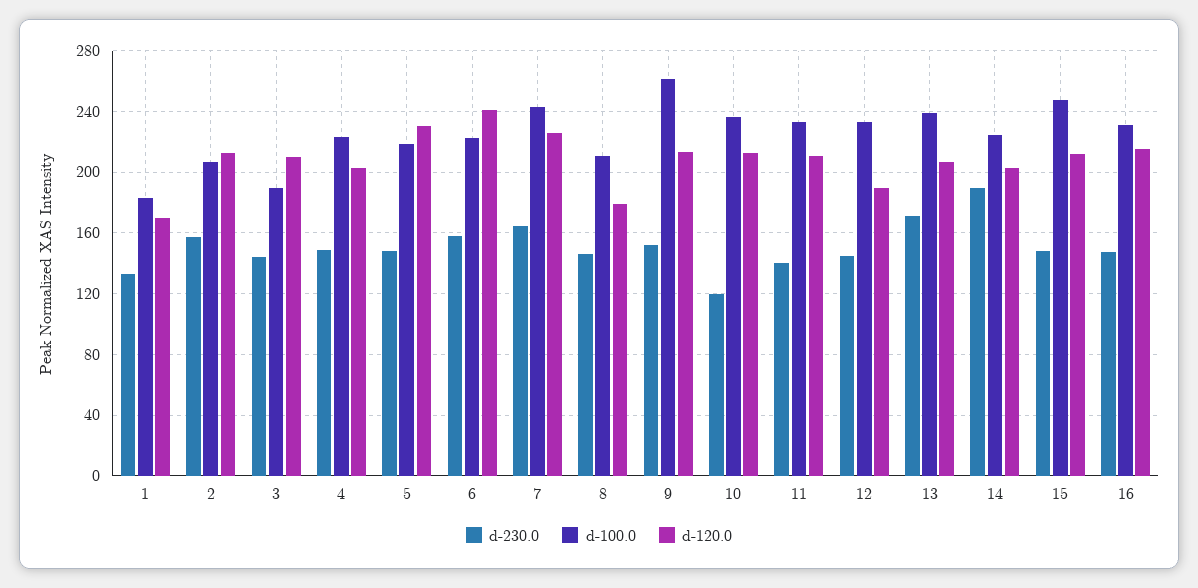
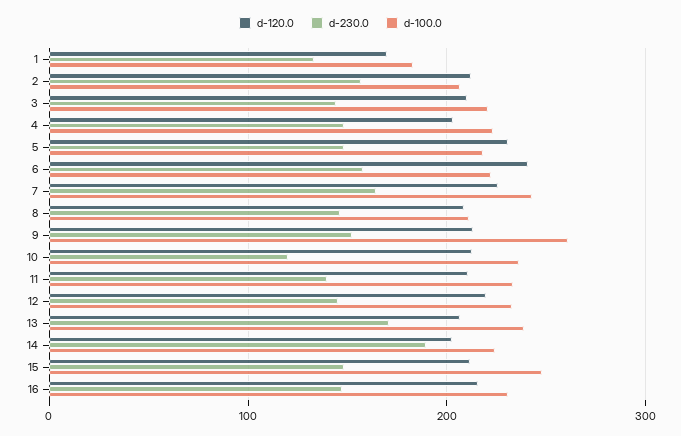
  {
    "d-230.0": {
      "1": 135,
      "2": 155,
      "3": 145,
      "4": 150,
      "5": 150,
      "6": 160,
      "7": 165,
      "8": 145,
      "9": 150,
      "10": 120,
      "11": 140,
      "12": 145,
      "13": 170,
      "14": 190,
      "15": 150,
      "16": 145
    },
    "d-100.0": {
      "1": 185,
      "2": 205,
-     "3": 190,
+     "3": 220,
      "4": 225,
      "5": 220,
      "6": 220,
      "7": 245,
      "8": 210,
      "9": 260,
      "10": 235,
      "11": 235,
      "12": 235,
      "13": 240,
      "14": 225,
      "15": 250,
      "16": 230
    },
    "d-120.0": {
      "1": 170,
      "2": 210,
      "3": 210,
      "4": 205,
      "5": 230,
      "6": 240,
      "7": 225,
-     "8": 180,
+     "8": 210,
      "9": 215,
      "10": 215,
      "11": 210,
-     "12": 190,
+     "12": 220,
      "13": 205,
      "14": 205,
      "15": 210,
      "16": 215
    }
  }

